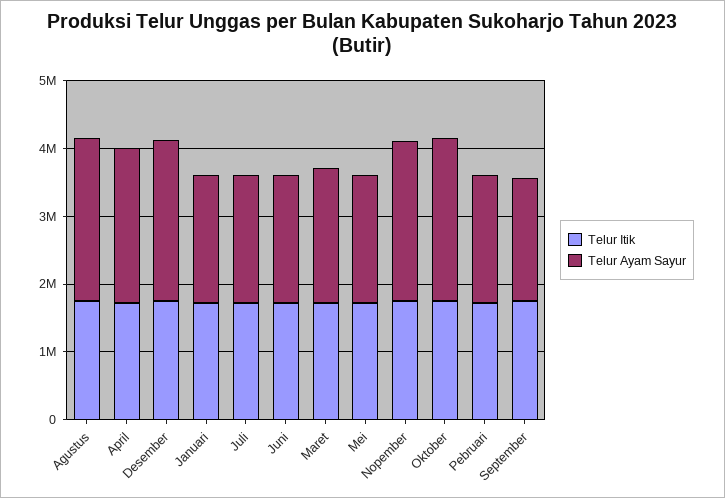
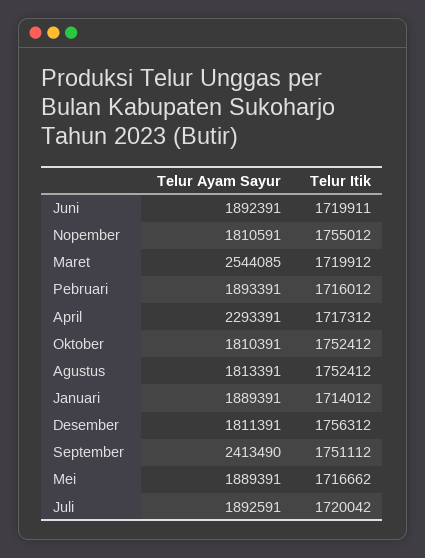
  {
    "Telur Itik": {
      "Agustus": 1752412,
      "April": 1717312,
      "Desember": 1756312,
      "Januari": 1714012,
      "Juli": 1720042,
      "Juni": 1719911,
      "Maret": 1719912,
      "Mei": 1716662,
      "Nopember": 1755012,
      "Oktober": 1752412,
      "Pebruari": 1716012,
      "September": 1751112
    },
    "Telur Ayam Sayur": {
-     "Agustus": 2400000,
+     "Agustus": 1813391,
      "April": 2293391,
-     "Desember": 2400000,
+     "Desember": 1811391,
      "Januari": 1889391,
      "Juli": 1892591,
      "Juni": 1892391,
-     "Maret": 2000000,
+     "Maret": 2544085,
      "Mei": 1889391,
-     "Nopember": 2400000,
+     "Nopember": 1810591,
-     "Oktober": 2400000,
+     "Oktober": 1810391,
      "Pebruari": 1893391,
-     "September": 1800000
+     "September": 2413490
    }
  }

